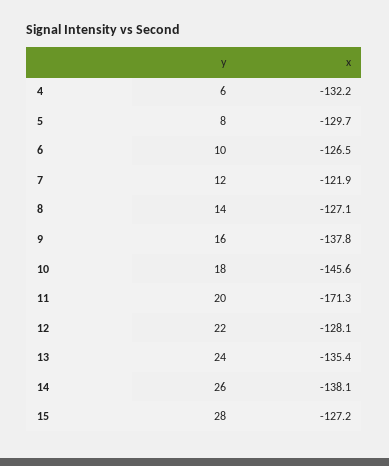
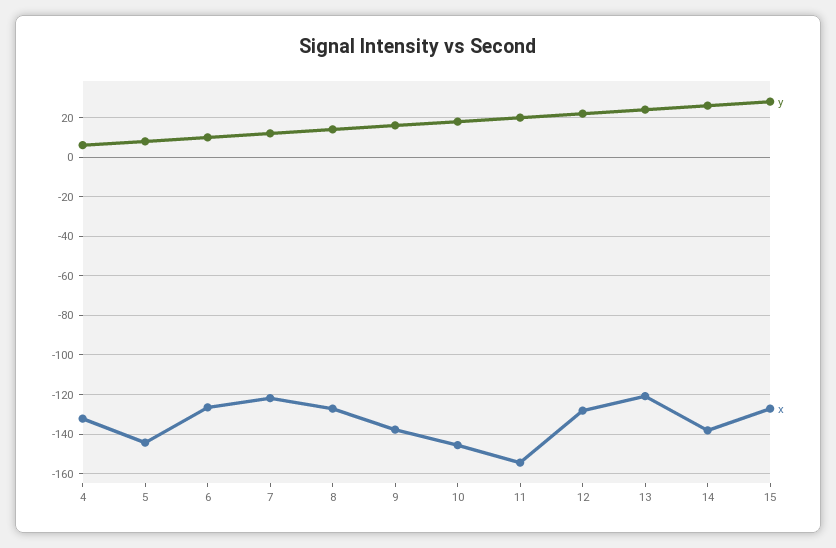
  {
    "y": {
      "4": 6,
      "5": 8,
      "6": 10,
      "7": 12,
      "8": 14,
      "9": 16,
      "10": 18,
      "11": 20,
      "12": 22,
      "13": 24,
      "14": 26,
      "15": 28
    },
    "x": {
      "4": -132.2,
-     "5": -129.7,
+     "5": -145,
      "6": -126.5,
      "7": -121.9,
      "8": -127.1,
      "9": -137.8,
      "10": -145.6,
-     "11": -171.3,
+     "11": -155,
      "12": -128.1,
-     "13": -135.4,
+     "13": -120,
      "14": -138.1,
      "15": -127.2
    }
  }

